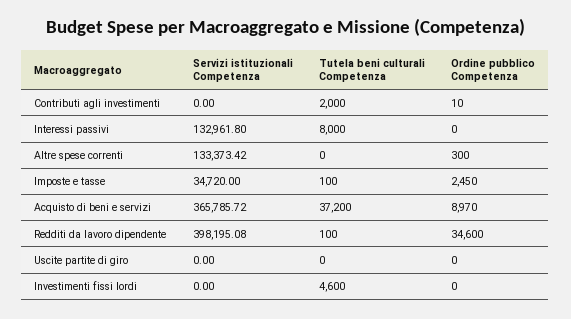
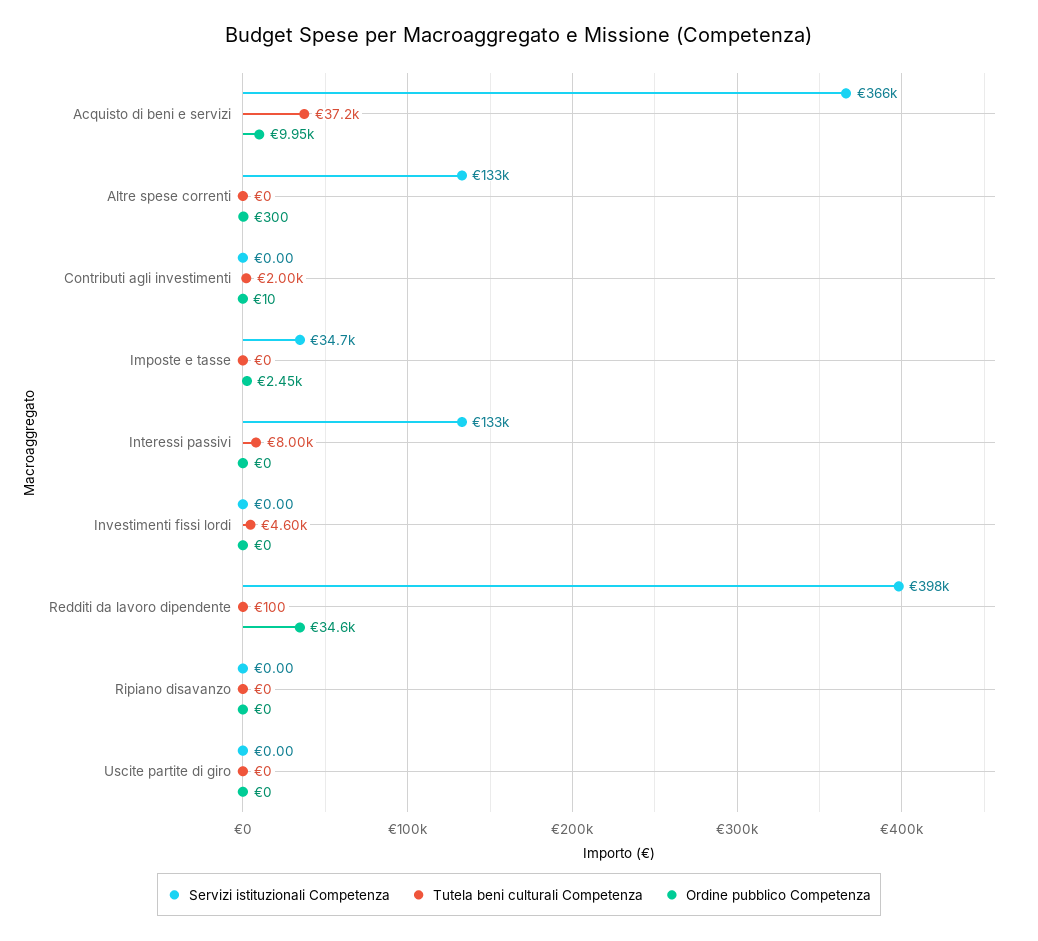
  {
    "Servizi istituzionali Competenza": {
      "Contributi agli investimenti": 0,
      "Interessi passivi": 132961.8,
      "Altre spese correnti": 133373.42,
      "Imposte e tasse": 34720,
      "Acquisto di beni e servizi": 365785.72,
      "Redditi da lavoro dipendente": 398195.08,
      "Uscite partite di giro": 0,
-     "Investimenti fissi lordi": 0
+     "Investimenti fissi lordi": 0,
+     "Ripiano disavanzo": 0
    },
    "Tutela beni culturali Competenza": {
      "Contributi agli investimenti": 2000,
      "Interessi passivi": 8000,
      "Altre spese correnti": 0,
-     "Imposte e tasse": 100,
+     "Imposte e tasse": 0,
      "Acquisto di beni e servizi": 37200,
      "Redditi da lavoro dipendente": 100,
      "Uscite partite di giro": 0,
-     "Investimenti fissi lordi": 4600
+     "Investimenti fissi lordi": 4600,
+     "Ripiano disavanzo": 0
    },
    "Ordine pubblico Competenza": {
      "Contributi agli investimenti": 10,
      "Interessi passivi": 0,
      "Altre spese correnti": 300,
      "Imposte e tasse": 2450,
-     "Acquisto di beni e servizi": 8970,
+     "Acquisto di beni e servizi": 9950,
      "Redditi da lavoro dipendente": 34600,
      "Uscite partite di giro": 0,
-     "Investimenti fissi lordi": 0
+     "Investimenti fissi lordi": 0,
+     "Ripiano disavanzo": 0
    }
  }

